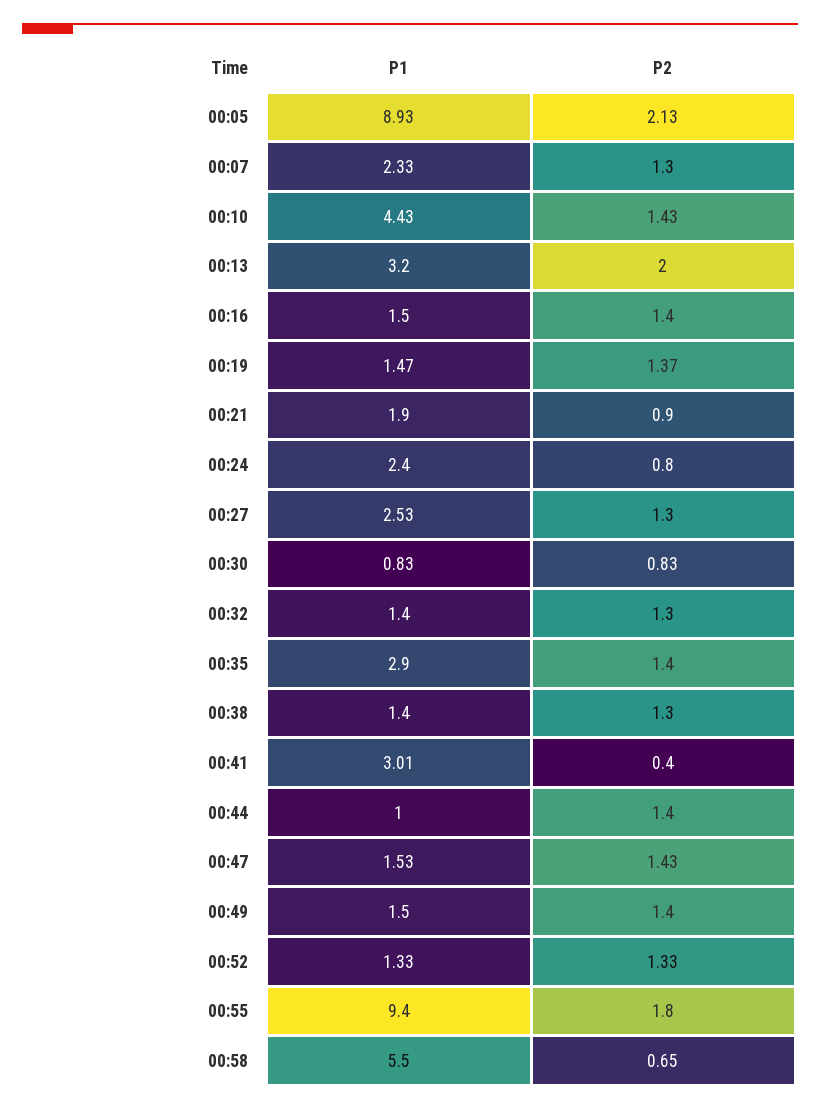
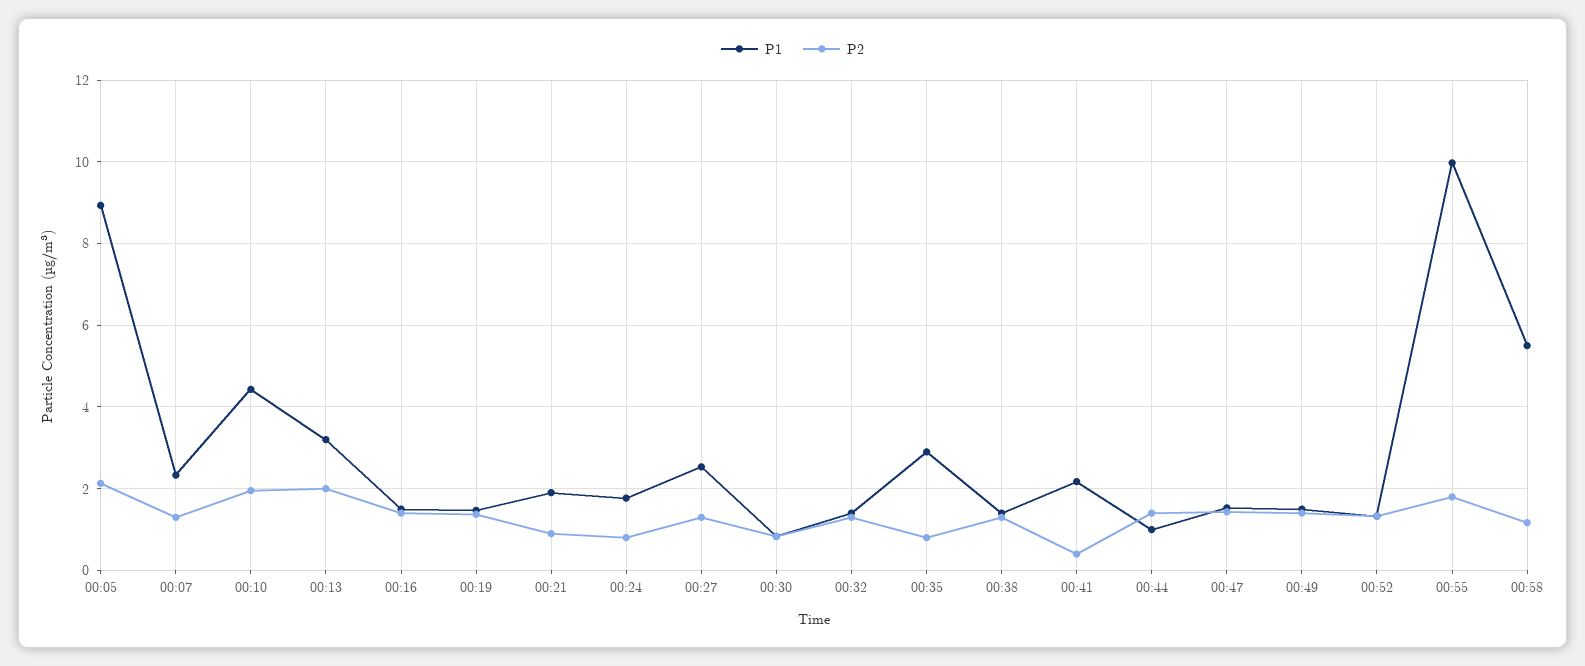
  {
    "P1": {
      "00:05": 8.93,
      "00:07": 2.33,
      "00:10": 4.43,
      "00:13": 3.2,
      "00:16": 1.5,
      "00:19": 1.47,
      "00:21": 1.9,
-     "00:24": 2.4,
+     "00:24": 1.8,
      "00:27": 2.53,
      "00:30": 0.83,
      "00:32": 1.4,
      "00:35": 2.9,
      "00:38": 1.4,
-     "00:41": 3.01,
+     "00:41": 2.2,
      "00:44": 1,
      "00:47": 1.53,
      "00:49": 1.5,
      "00:52": 1.33,
-     "00:55": 9.4,
+     "00:55": 10,
      "00:58": 5.5
    },
    "P2": {
      "00:05": 2.13,
      "00:07": 1.3,
-     "00:10": 1.43,
+     "00:10": 2,
      "00:13": 2,
      "00:16": 1.4,
      "00:19": 1.37,
      "00:21": 0.9,
      "00:24": 0.8,
      "00:27": 1.3,
      "00:30": 0.83,
      "00:32": 1.3,
-     "00:35": 1.4,
+     "00:35": 0.8,
      "00:38": 1.3,
      "00:41": 0.4,
      "00:44": 1.4,
      "00:47": 1.43,
      "00:49": 1.4,
      "00:52": 1.33,
      "00:55": 1.8,
-     "00:58": 0.65
+     "00:58": 1.2
    }
  }

